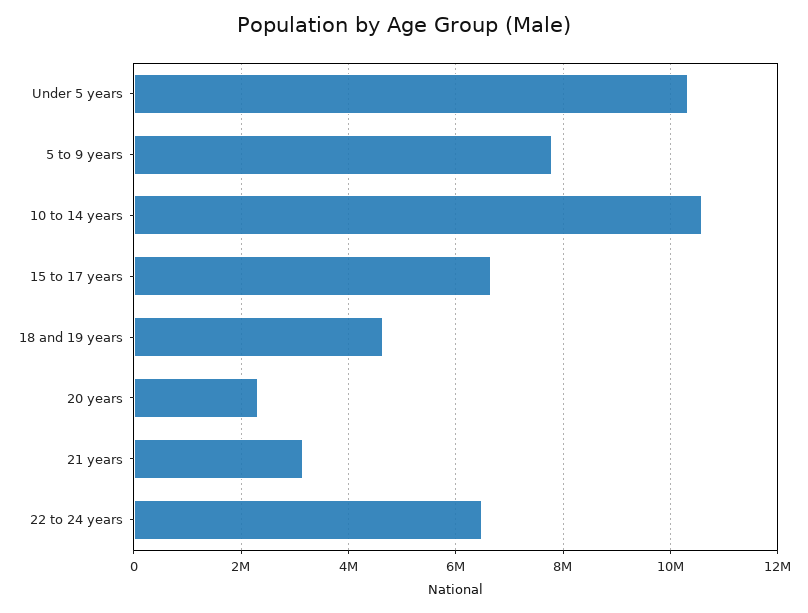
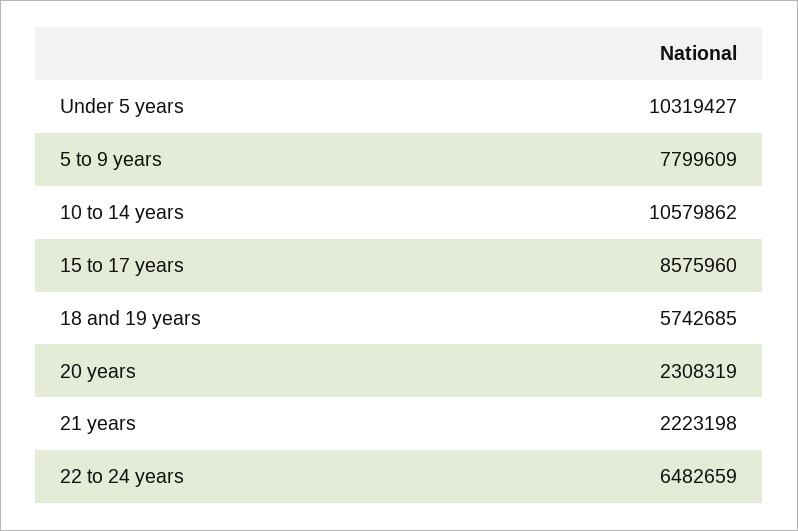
  {
    "Under 5 years": 10319427,
    "5 to 9 years": 7799609,
    "10 to 14 years": 10579862,
-   "15 to 17 years": 6600000,
+   "15 to 17 years": 8575960,
-   "18 and 19 years": 4600000,
+   "18 and 19 years": 5742685,
    "20 years": 2308319,
-   "21 years": 3200000,
+   "21 years": 2223198,
    "22 to 24 years": 6482659
  }

